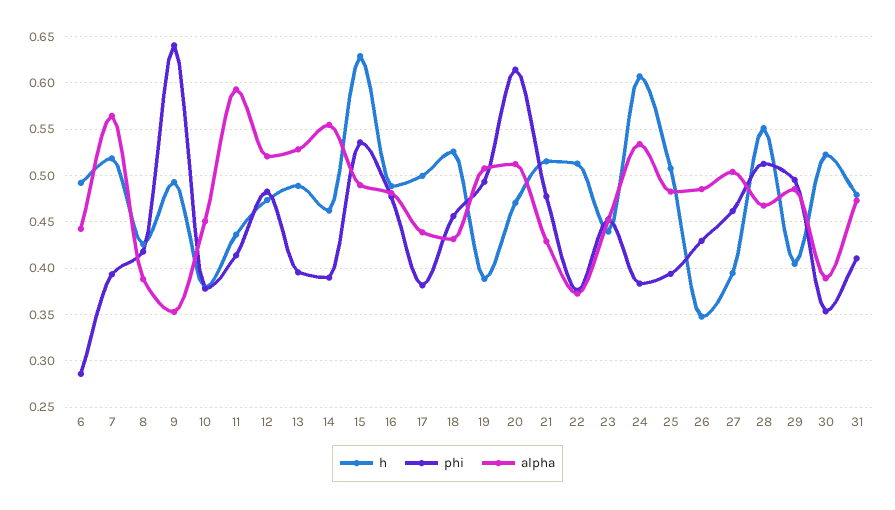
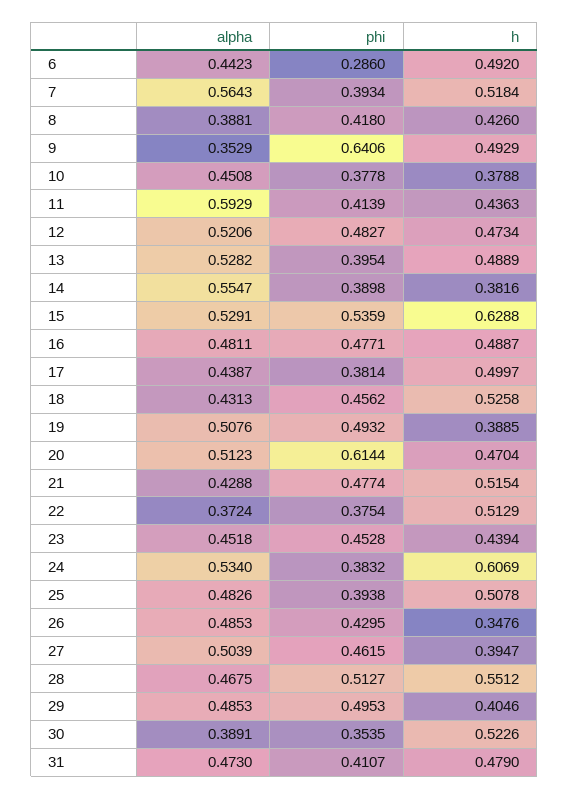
  {
    "h": {
      "6": 0.492,
      "7": 0.5184,
      "8": 0.426,
      "9": 0.4929,
      "10": 0.3788,
      "11": 0.4363,
      "12": 0.4734,
      "13": 0.4889,
-     "14": 0.46,
+     "14": 0.3816,
      "15": 0.6288,
      "16": 0.4887,
      "17": 0.4997,
      "18": 0.5258,
      "19": 0.3885,
      "20": 0.4704,
      "21": 0.5154,
      "22": 0.5129,
      "23": 0.4394,
      "24": 0.6069,
      "25": 0.5078,
      "26": 0.3476,
      "27": 0.3947,
      "28": 0.5512,
      "29": 0.4046,
      "30": 0.5226,
      "31": 0.479
    },
    "phi": {
      "6": 0.286,
      "7": 0.3934,
      "8": 0.418,
      "9": 0.6406,
      "10": 0.3778,
      "11": 0.4139,
      "12": 0.4827,
      "13": 0.3954,
      "14": 0.3898,
      "15": 0.5359,
      "16": 0.4771,
      "17": 0.3814,
      "18": 0.4562,
      "19": 0.4932,
      "20": 0.6144,
      "21": 0.4774,
      "22": 0.3754,
      "23": 0.4528,
      "24": 0.3832,
      "25": 0.3938,
      "26": 0.4295,
      "27": 0.4615,
      "28": 0.5127,
      "29": 0.4953,
      "30": 0.3535,
      "31": 0.4107
    },
    "alpha": {
      "6": 0.4423,
      "7": 0.5643,
      "8": 0.3881,
      "9": 0.3529,
      "10": 0.4508,
      "11": 0.5929,
      "12": 0.5206,
      "13": 0.5282,
      "14": 0.5547,
-     "15": 0.49,
+     "15": 0.5291,
      "16": 0.4811,
      "17": 0.4387,
      "18": 0.4313,
      "19": 0.5076,
      "20": 0.5123,
      "21": 0.4288,
      "22": 0.3724,
      "23": 0.4518,
      "24": 0.534,
      "25": 0.4826,
      "26": 0.4853,
      "27": 0.5039,
      "28": 0.4675,
      "29": 0.4853,
      "30": 0.3891,
      "31": 0.473
    }
  }

